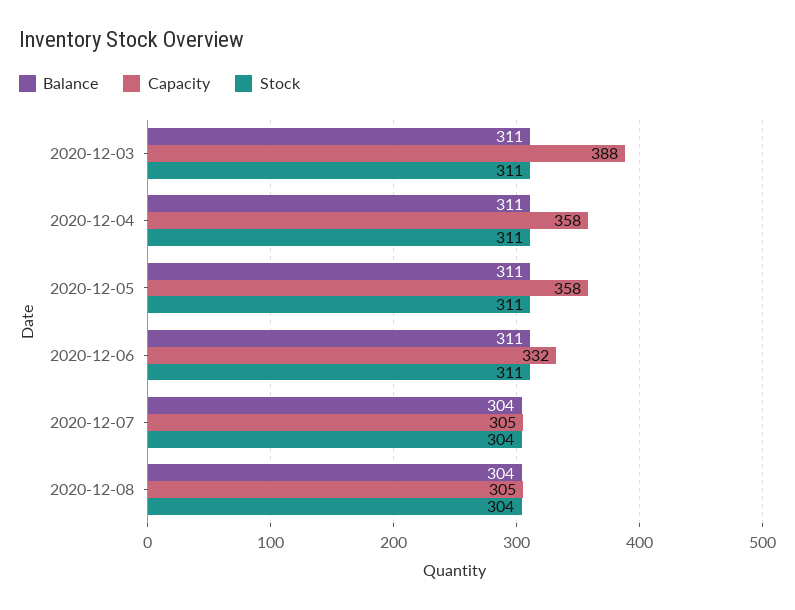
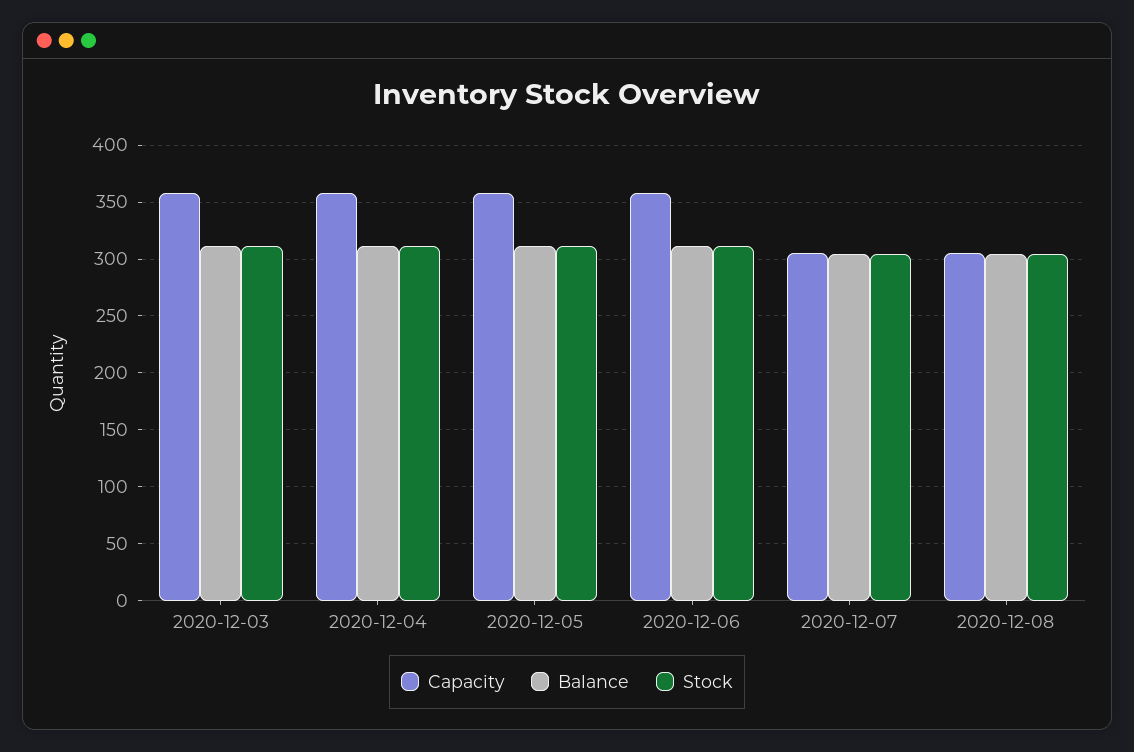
  {
    "Balance": {
      "2020-12-03": 311,
      "2020-12-04": 311,
      "2020-12-05": 311,
      "2020-12-06": 311,
      "2020-12-07": 304,
      "2020-12-08": 304
    },
    "Capacity": {
-     "2020-12-03": 388,
+     "2020-12-03": 360,
      "2020-12-04": 358,
      "2020-12-05": 358,
-     "2020-12-06": 332,
+     "2020-12-06": 360,
      "2020-12-07": 305,
      "2020-12-08": 305
    },
    "Stock": {
      "2020-12-03": 311,
      "2020-12-04": 311,
      "2020-12-05": 311,
      "2020-12-06": 311,
      "2020-12-07": 304,
      "2020-12-08": 304
    }
  }

